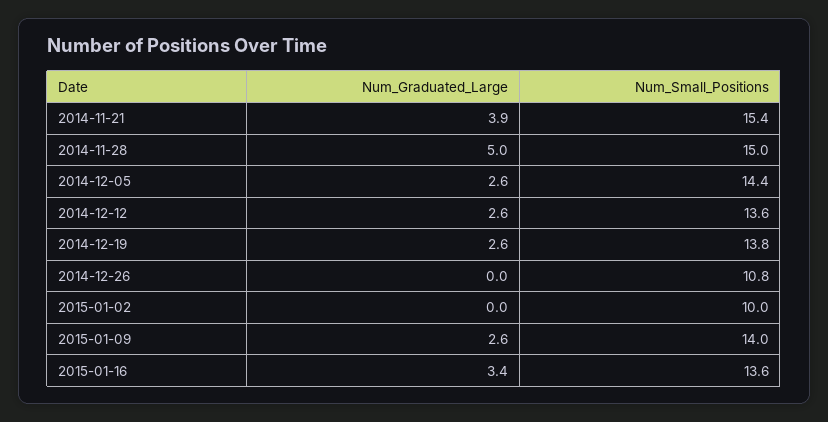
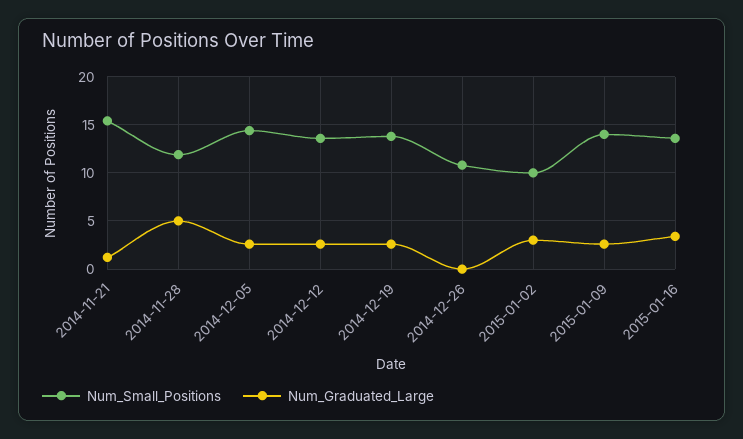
  {
    "Num_Graduated_Large": {
-     "2014-11-21": 3.9,
+     "2014-11-21": 1,
      "2014-11-28": 5,
      "2014-12-05": 2.6,
      "2014-12-12": 2.6,
      "2014-12-19": 2.6,
      "2014-12-26": 0,
-     "2015-01-02": 0,
+     "2015-01-02": 3,
      "2015-01-09": 2.6,
      "2015-01-16": 3.4
    },
    "Num_Small_Positions": {
      "2014-11-21": 15.4,
-     "2014-11-28": 15,
+     "2014-11-28": 12,
      "2014-12-05": 14.4,
      "2014-12-12": 13.6,
      "2014-12-19": 13.8,
      "2014-12-26": 10.8,
      "2015-01-02": 10,
      "2015-01-09": 14,
      "2015-01-16": 13.6
    }
  }

